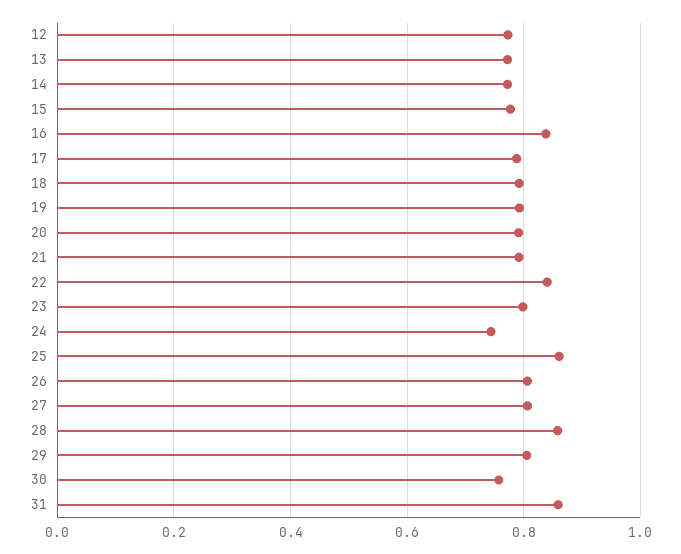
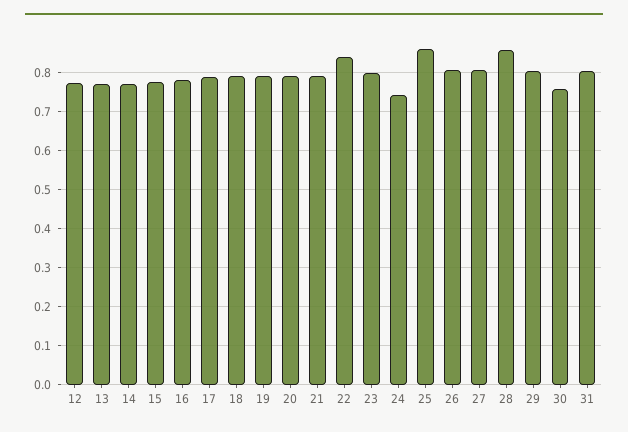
  {
    "12": 0.78,
    "13": 0.78,
    "14": 0.78,
    "15": 0.78,
-   "16": 0.84,
+   "16": 0.78,
    "17": 0.78,
    "18": 0.8,
    "19": 0.8,
    "20": 0.8,
    "21": 0.8,
    "22": 0.84,
    "23": 0.8,
    "24": 0.74,
    "25": 0.86,
    "26": 0.8,
    "27": 0.8,
    "28": 0.86,
    "29": 0.8,
    "30": 0.76,
-   "31": 0.86
+   "31": 0.8
  }

